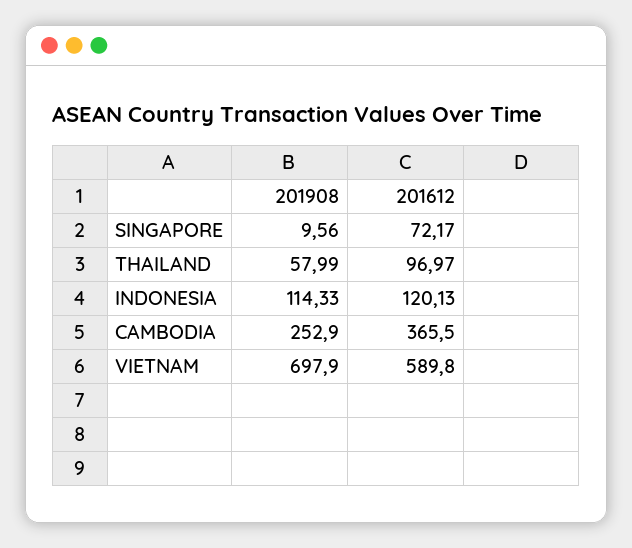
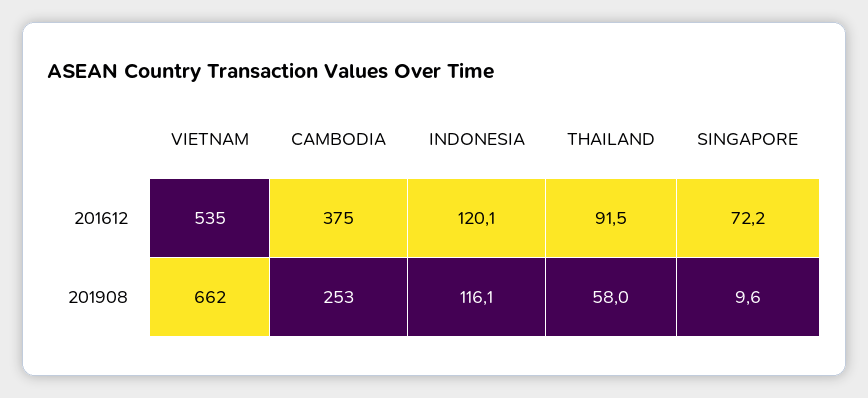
  {
    "201908": {
      "SINGAPORE": 9.56,
      "THAILAND": 57.99,
-     "INDONESIA": 114.33,
+     "INDONESIA": 116.1,
      "CAMBODIA": 252.9,
-     "VIETNAM": 697.9
+     "VIETNAM": 662
    },
    "201612": {
      "SINGAPORE": 72.17,
-     "THAILAND": 96.97,
+     "THAILAND": 91.5,
      "INDONESIA": 120.13,
-     "CAMBODIA": 365.5,
+     "CAMBODIA": 375,
-     "VIETNAM": 589.8
+     "VIETNAM": 535
    }
  }

